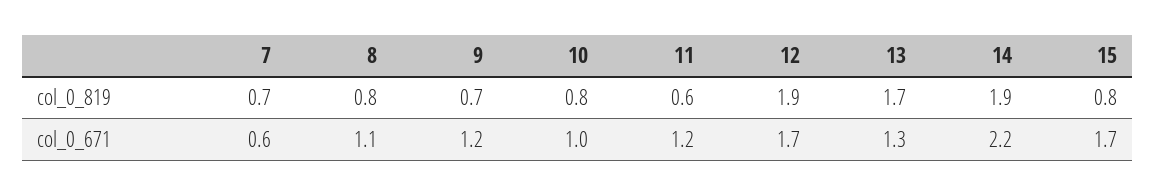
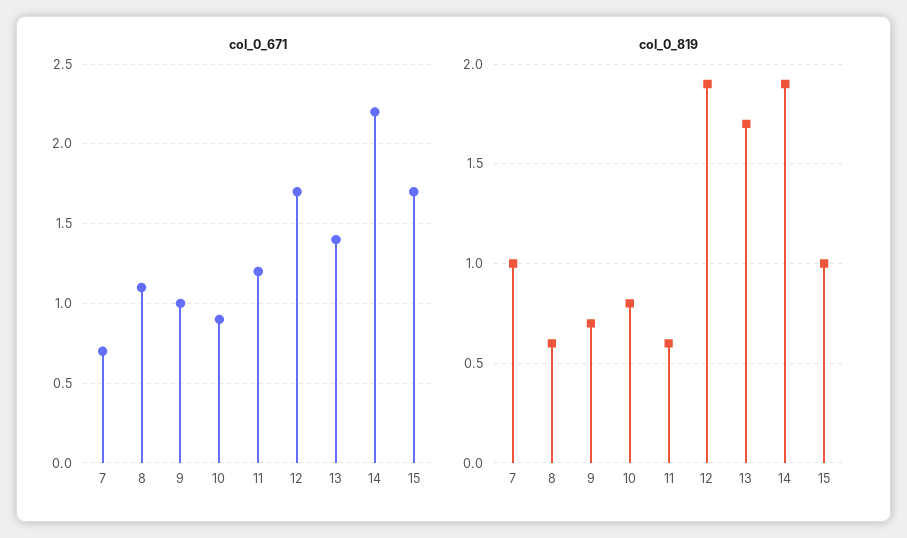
  {
    "col_0_819": {
-     "7": 0.7,
+     "7": 1,
-     "8": 0.8,
+     "8": 0.6,
      "9": 0.7,
      "10": 0.8,
      "11": 0.6,
      "12": 1.9,
      "13": 1.7,
      "14": 1.9,
-     "15": 0.8
+     "15": 1
    },
    "col_0_671": {
-     "7": 0.6,
+     "7": 0.7,
      "8": 1.1,
-     "9": 1.2,
+     "9": 1,
-     "10": 1,
+     "10": 0.9,
      "11": 1.2,
      "12": 1.7,
-     "13": 1.3,
+     "13": 1.4,
      "14": 2.2,
      "15": 1.7
    }
  }

